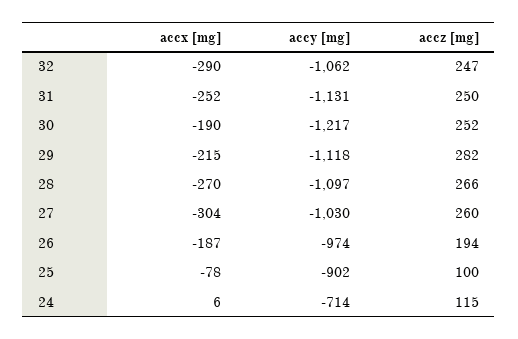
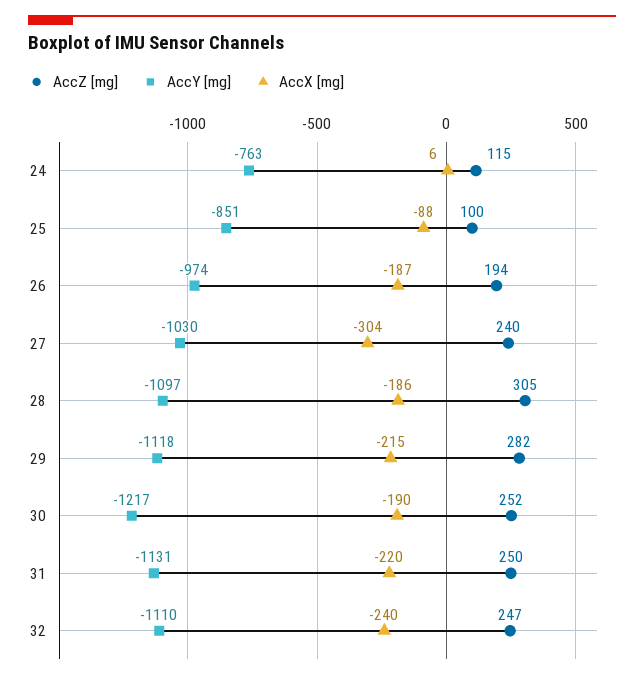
  {
    "accx [mg]": {
-     "32": -290,
+     "32": -240,
-     "31": -252,
+     "31": -220,
      "30": -190,
      "29": -215,
-     "28": -270,
+     "28": -186,
      "27": -304,
      "26": -187,
-     "25": -78,
+     "25": -88,
      "24": 6
    },
    "accy [mg]": {
-     "32": -1062,
+     "32": -1110,
      "31": -1131,
      "30": -1217,
      "29": -1118,
      "28": -1097,
      "27": -1030,
      "26": -974,
-     "25": -902,
+     "25": -851,
-     "24": -714
+     "24": -763
    },
    "accz [mg]": {
      "32": 247,
      "31": 250,
      "30": 252,
      "29": 282,
-     "28": 266,
+     "28": 305,
-     "27": 260,
+     "27": 240,
      "26": 194,
      "25": 100,
      "24": 115
    }
  }

